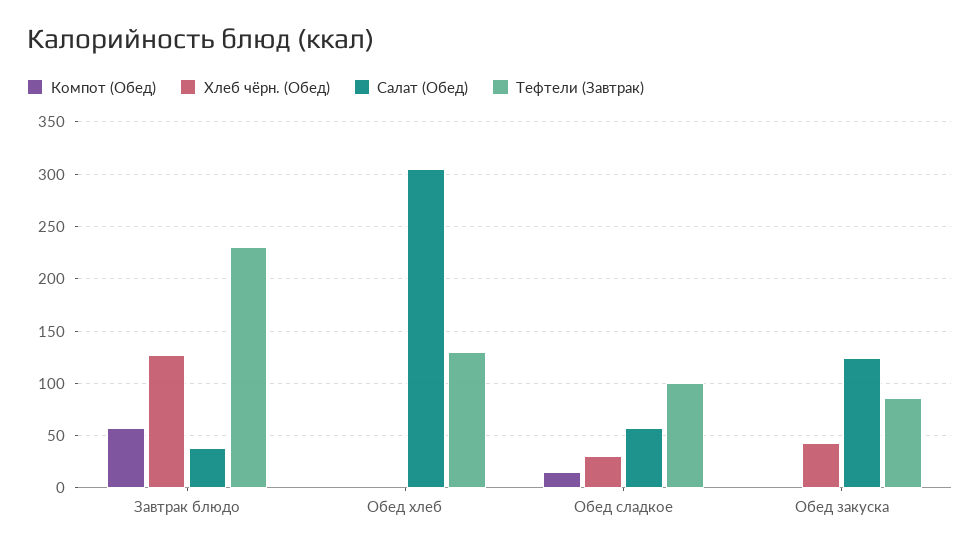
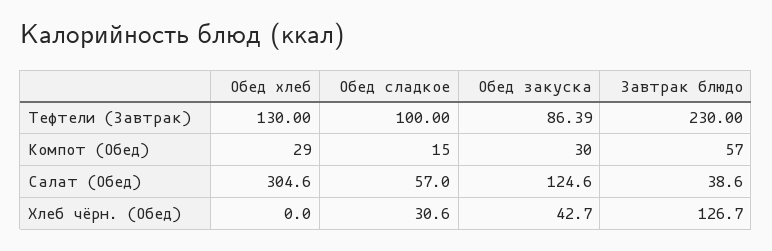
  {
    "Компот (Обед)": {
      "Завтрак блюдо": 57,
-     "Обед хлеб": 0,
+     "Обед хлеб": 29,
      "Обед сладкое": 15,
-     "Обед закуска": 0
+     "Обед закуска": 30
    },
    "Хлеб чёрн. (Обед)": {
      "Завтрак блюдо": 126.7,
      "Обед хлеб": 0,
      "Обед сладкое": 30.6,
      "Обед закуска": 42.7
    },
    "Салат (Обед)": {
      "Завтрак блюдо": 38.6,
      "Обед хлеб": 304.6,
      "Обед сладкое": 57,
      "Обед закуска": 124.6
    },
    "Тефтели (Завтрак)": {
      "Завтрак блюдо": 230,
      "Обед хлеб": 130,
      "Обед сладкое": 100,
      "Обед закуска": 86.39
    }
  }

